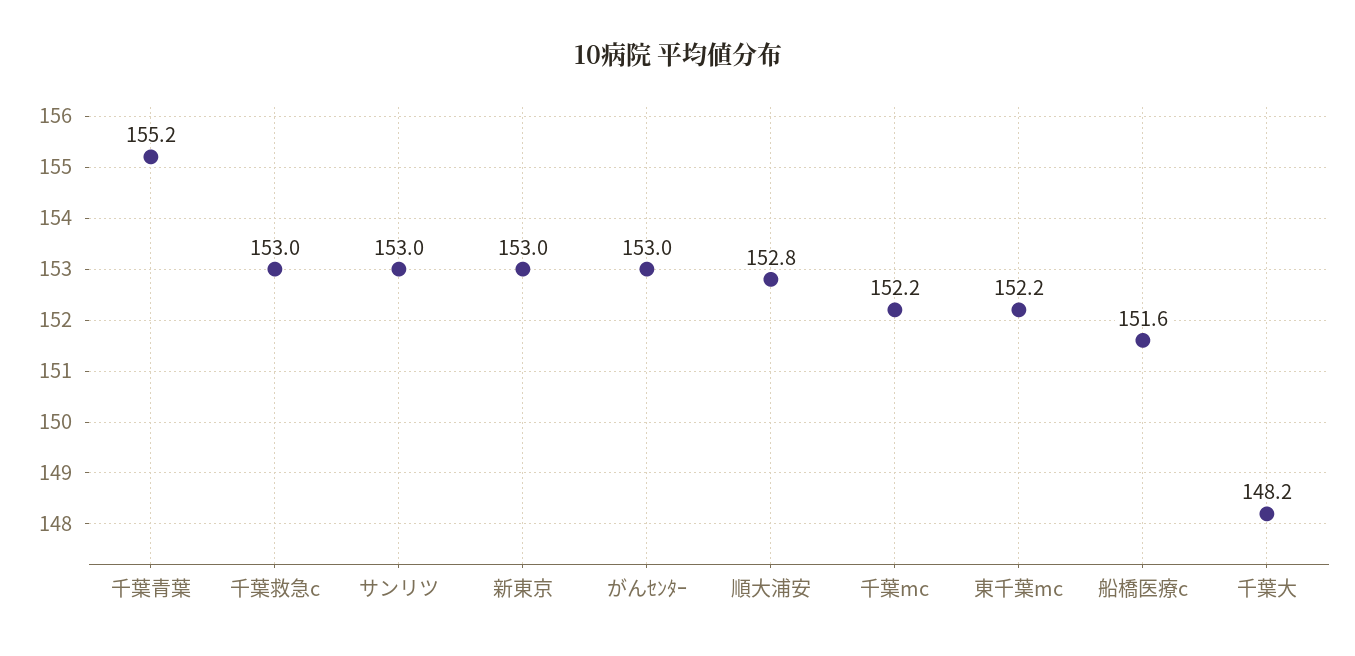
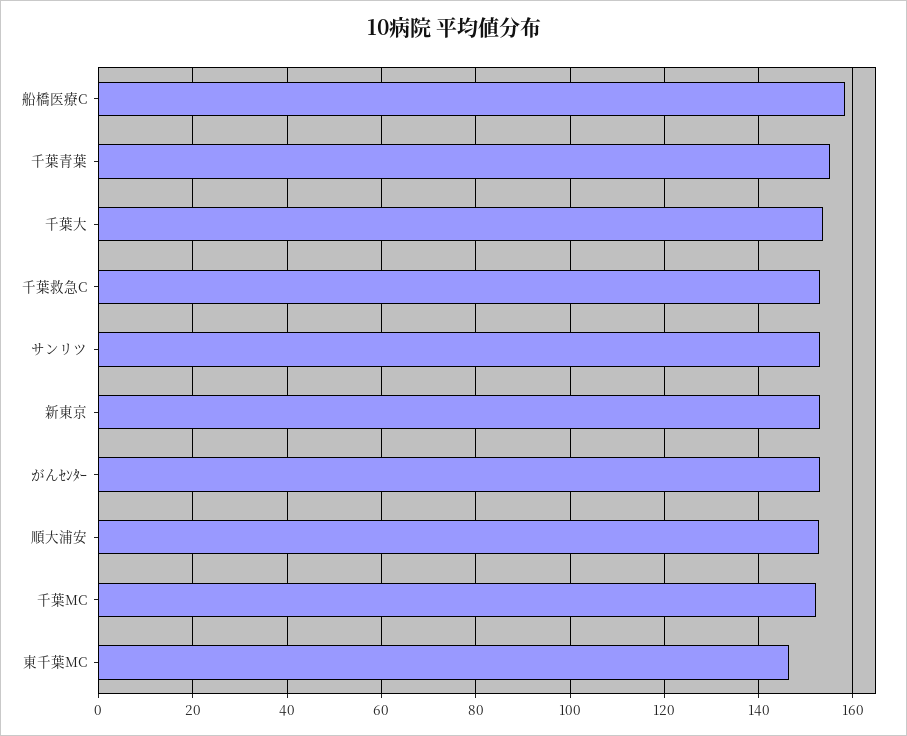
  {
    "千葉青葉": 155.2,
    "千葉救急c": 153,
    "サンリツ": 153,
    "新東京": 153,
    "がんｾﾝﾀｰ": 153,
    "順大浦安": 152.8,
    "千葉mc": 152.2,
-   "東千葉mc": 152.2,
+   "東千葉mc": 146,
-   "船橋医療c": 151.6,
+   "船橋医療c": 158,
-   "千葉大": 148.2
+   "千葉大": 154
  }

